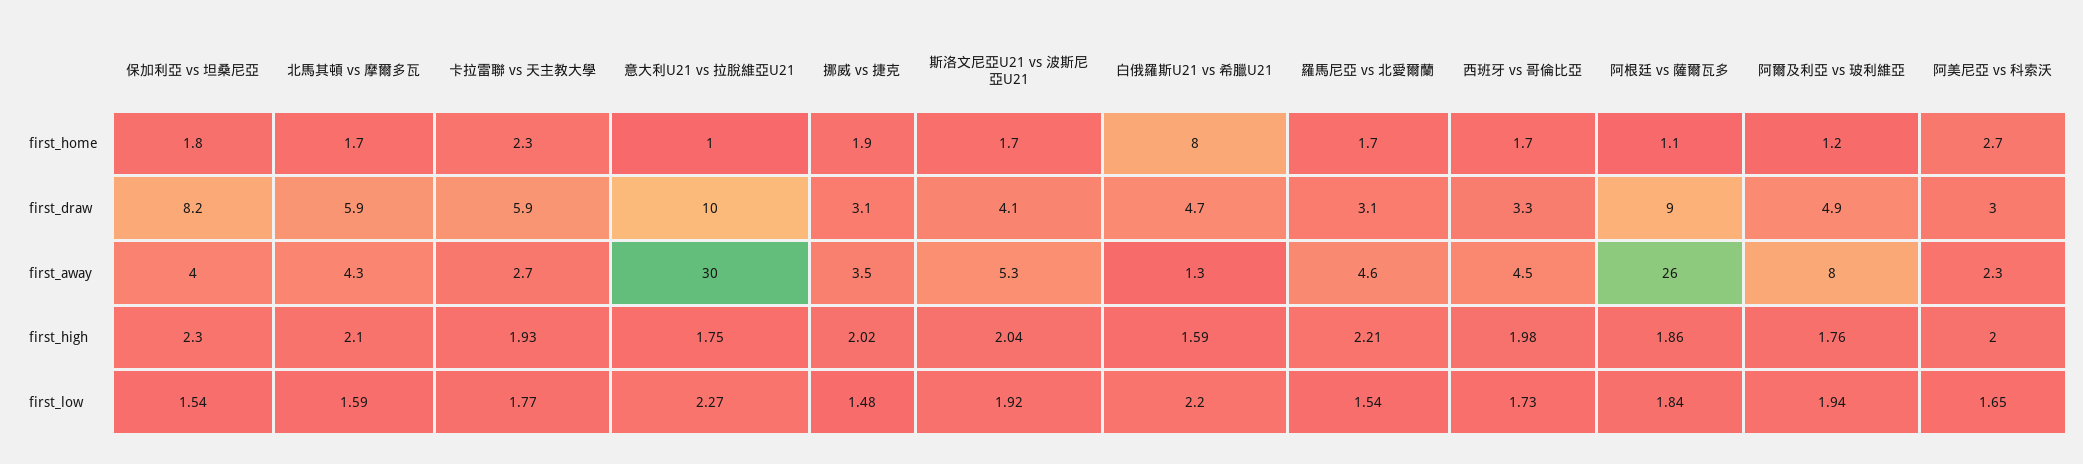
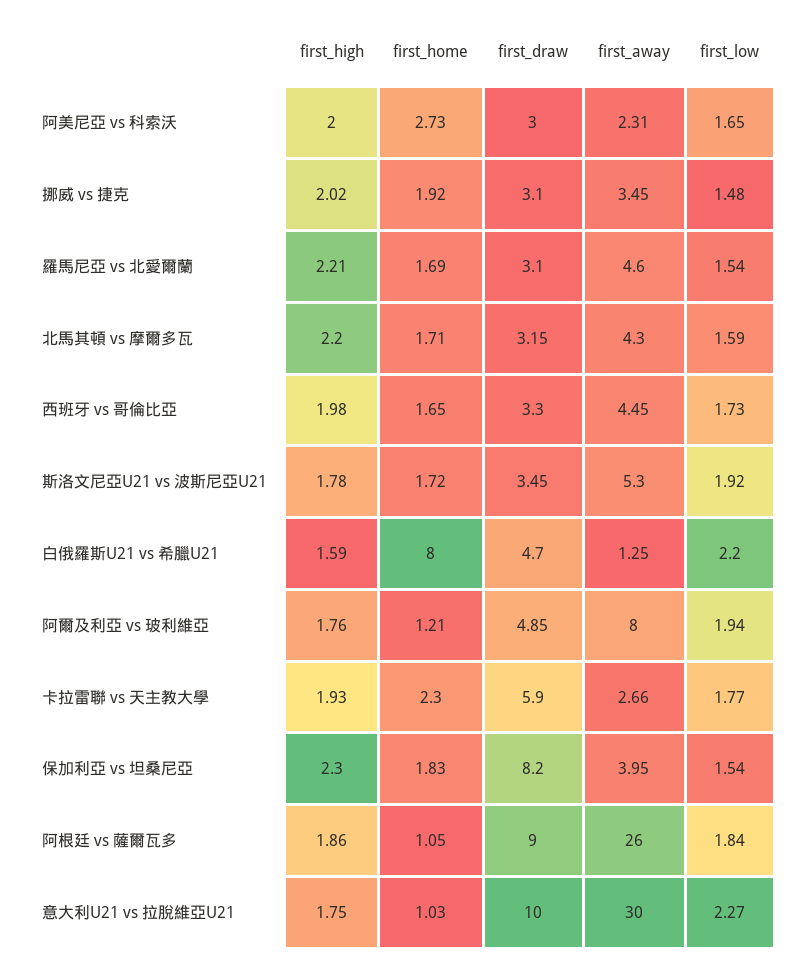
  {
    "保加利亞 vs 坦桑尼亞": {
      "first_home": 1.83,
      "first_draw": 8.2,
      "first_away": 3.95,
      "first_high": 2.3,
      "first_low": 1.54
    },
    "北馬其頓 vs 摩爾多瓦": {
      "first_home": 1.71,
-     "first_draw": 5.9,
+     "first_draw": 3.15,
      "first_away": 4.3,
-     "first_high": 2.1,
+     "first_high": 2.2,
      "first_low": 1.59
    },
    "卡拉雷聯 vs 天主教大學": {
      "first_home": 2.3,
      "first_draw": 5.9,
      "first_away": 2.66,
      "first_high": 1.93,
      "first_low": 1.77
    },
    "意大利U21 vs 拉脫維亞U21": {
      "first_home": 1.03,
      "first_draw": 10,
      "first_away": 30,
      "first_high": 1.75,
      "first_low": 2.27
    },
    "挪威 vs 捷克": {
      "first_home": 1.92,
      "first_draw": 3.1,
      "first_away": 3.45,
      "first_high": 2.02,
      "first_low": 1.48
    },
    "斯洛文尼亞U21 vs 波斯尼亞U21": {
      "first_home": 1.72,
-     "first_draw": 4.1,
+     "first_draw": 3.45,
      "first_away": 5.3,
-     "first_high": 2.04,
+     "first_high": 1.78,
      "first_low": 1.92
    },
    "白俄羅斯U21 vs 希臘U21": {
      "first_home": 8,
      "first_draw": 4.7,
      "first_away": 1.25,
      "first_high": 1.59,
      "first_low": 2.2
    },
    "羅馬尼亞 vs 北愛爾蘭": {
      "first_home": 1.69,
      "first_draw": 3.1,
      "first_away": 4.6,
      "first_high": 2.21,
      "first_low": 1.54
    },
    "西班牙 vs 哥倫比亞": {
      "first_home": 1.65,
      "first_draw": 3.3,
      "first_away": 4.45,
      "first_high": 1.98,
      "first_low": 1.73
    },
    "阿根廷 vs 薩爾瓦多": {
      "first_home": 1.05,
      "first_draw": 9,
      "first_away": 26,
      "first_high": 1.86,
      "first_low": 1.84
    },
    "阿爾及利亞 vs 玻利維亞": {
      "first_home": 1.21,
      "first_draw": 4.85,
      "first_away": 8,
      "first_high": 1.76,
      "first_low": 1.94
    },
    "阿美尼亞 vs 科索沃": {
      "first_home": 2.73,
      "first_draw": 3,
      "first_away": 2.31,
      "first_high": 2,
      "first_low": 1.65
    }
  }

